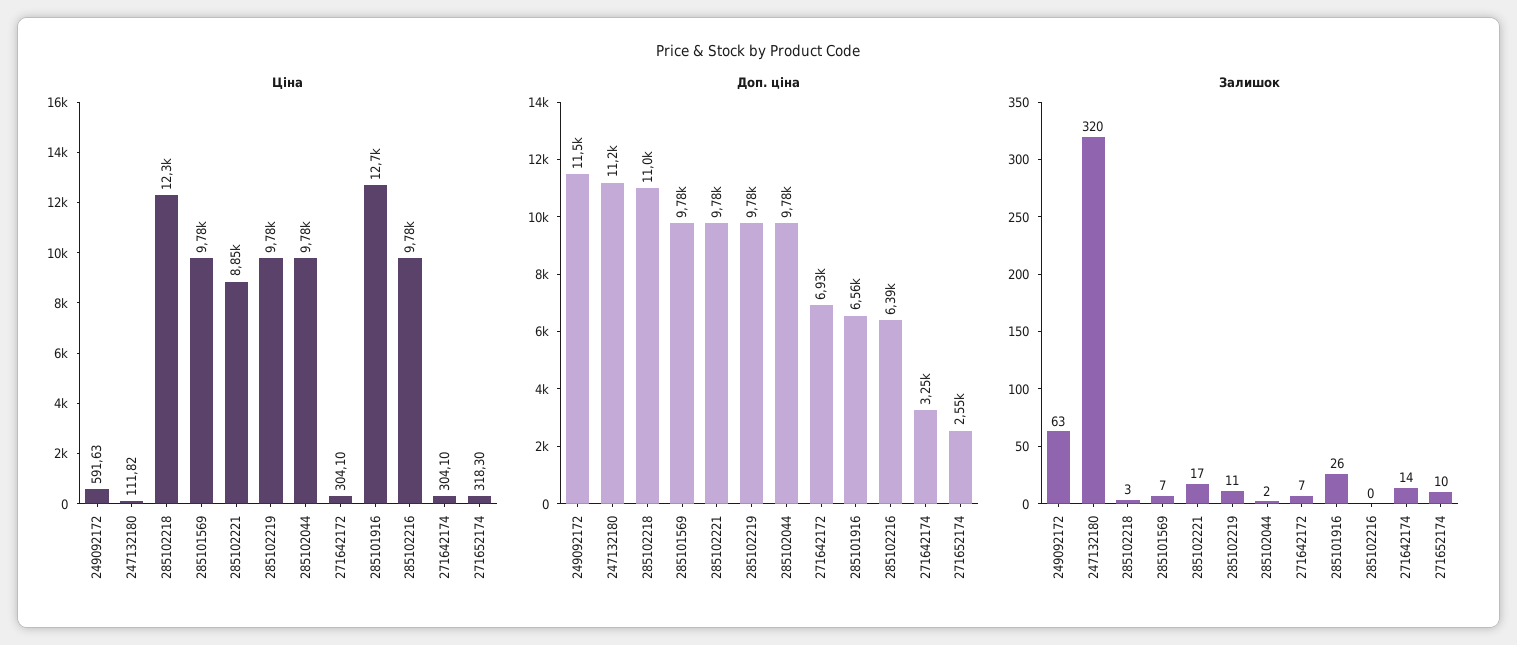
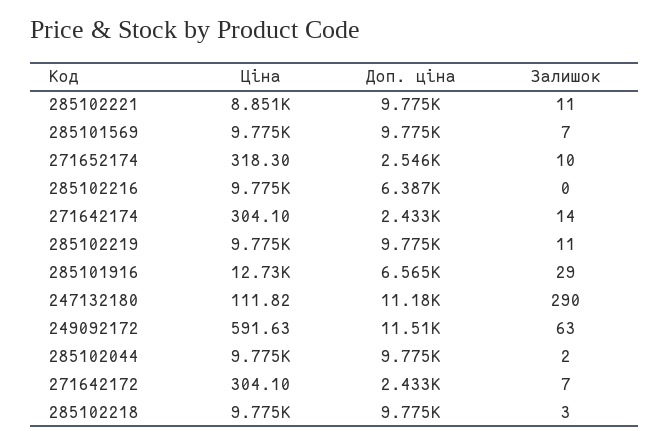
  {
    "Ціна": {
      "249092172": 591.63,
      "247132180": 111.82,
-     "285102218": 12300,
+     "285102218": 9775,
      "285101569": 9775,
      "285102221": 8851,
      "285102219": 9775,
      "285102044": 9775,
      "271642172": 304.1,
      "285101916": 12730,
      "285102216": 9775,
      "271642174": 304.1,
      "271652174": 318.3
    },
    "Доп. ціна": {
      "249092172": 11510,
      "247132180": 11180,
-     "285102218": 11000,
+     "285102218": 9775,
      "285101569": 9775,
      "285102221": 9775,
      "285102219": 9775,
      "285102044": 9775,
-     "271642172": 6930,
+     "271642172": 2433,
      "285101916": 6565,
      "285102216": 6387,
-     "271642174": 3250,
+     "271642174": 2433,
      "271652174": 2546
    },
    "Залишок": {
      "249092172": 63,
-     "247132180": 320,
+     "247132180": 290,
      "285102218": 3,
      "285101569": 7,
-     "285102221": 17,
+     "285102221": 11,
      "285102219": 11,
      "285102044": 2,
      "271642172": 7,
-     "285101916": 26,
+     "285101916": 29,
      "285102216": 0,
      "271642174": 14,
      "271652174": 10
    }
  }

